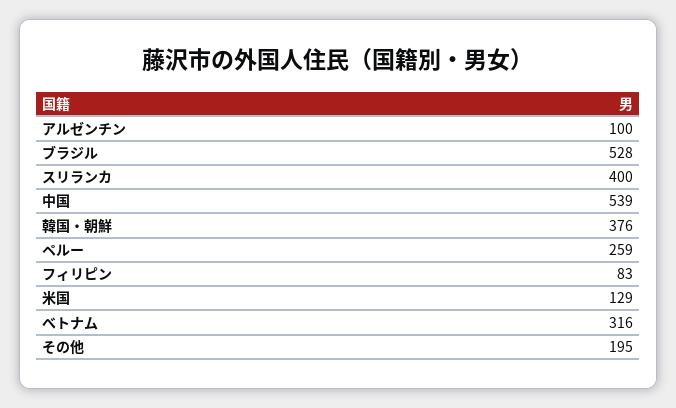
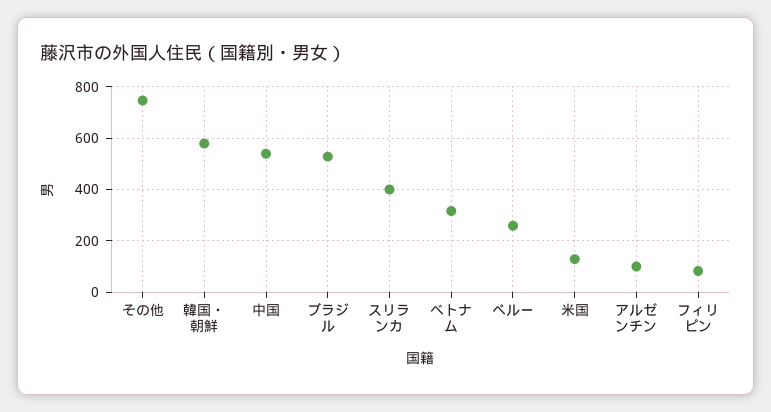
  {
    "アルゼンチン": 100,
    "ブラジル": 528,
    "スリランカ": 400,
    "中国": 539,
-   "韓国・朝鮮": 376,
+   "韓国・朝鮮": 575,
    "ペルー": 259,
    "フィリピン": 83,
    "米国": 129,
    "べトナム": 316,
-   "その他": 195
+   "その他": 750
  }

